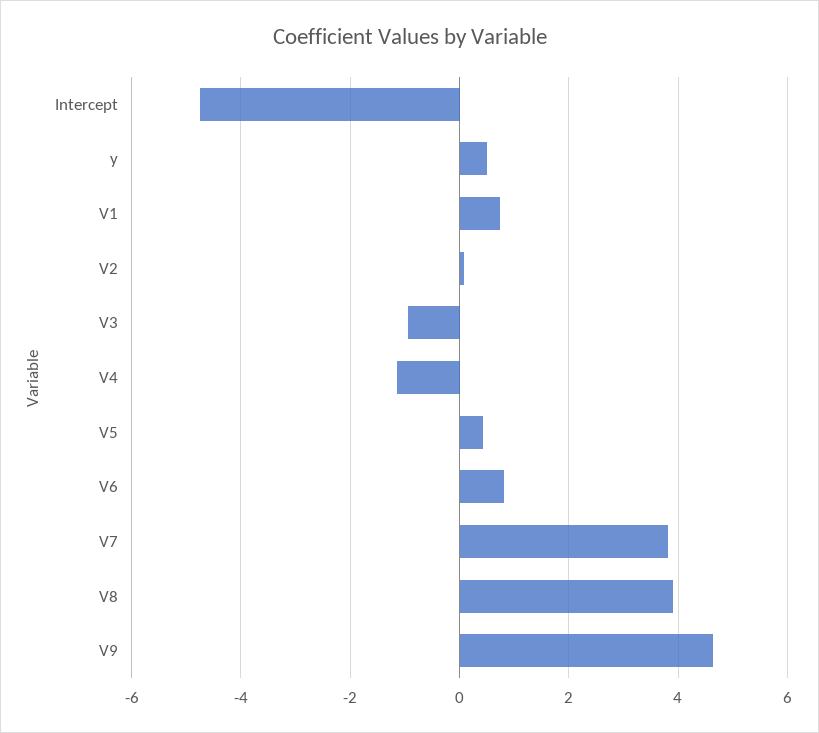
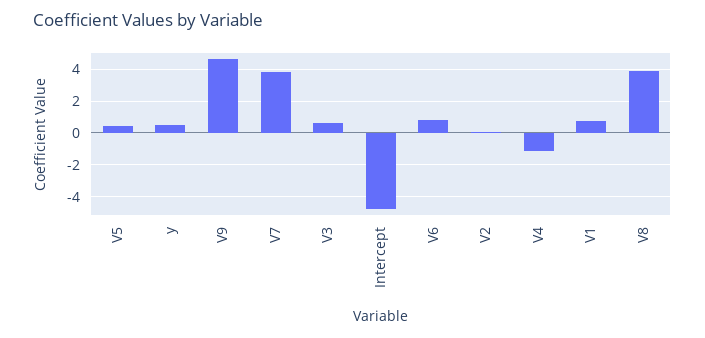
  {
    "Intercept": -4.8,
    "y": 0.6,
    "V1": 0.8,
    "V2": 0,
-   "V3": -1,
+   "V3": 0.5,
    "V4": -1.2,
    "V5": 0.4,
    "V6": 0.8,
    "V7": 3.8,
    "V8": 4,
    "V9": 4.6
  }

